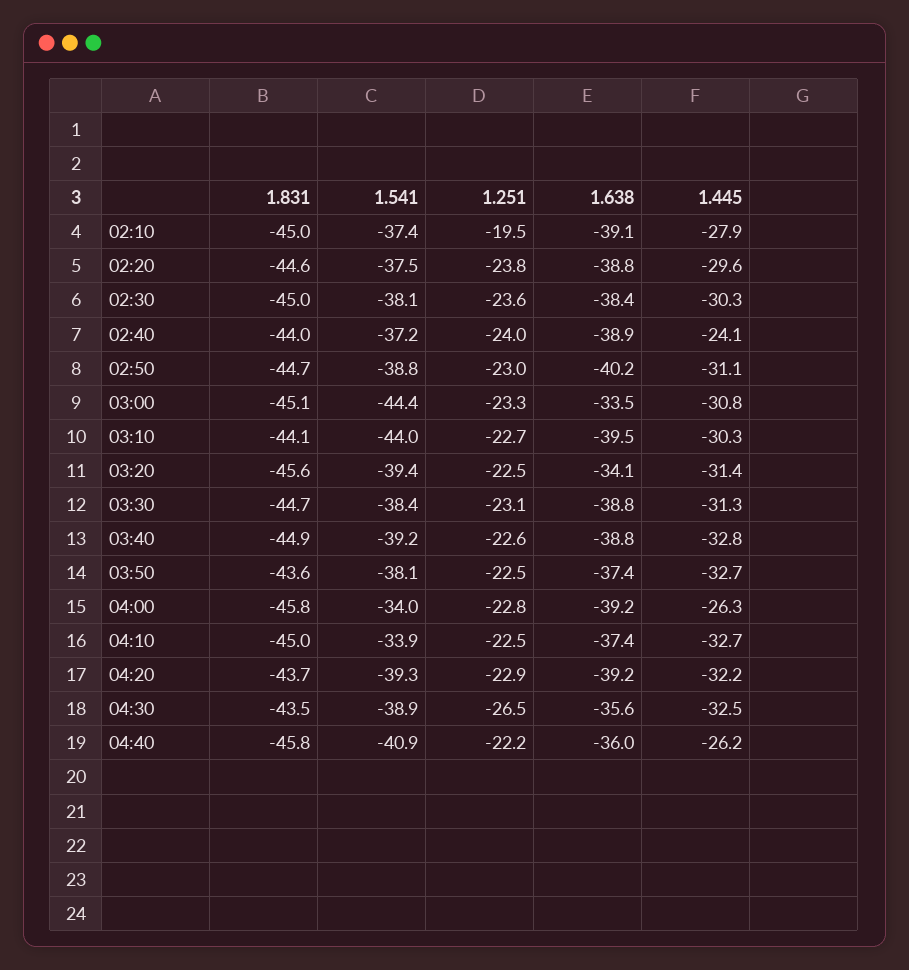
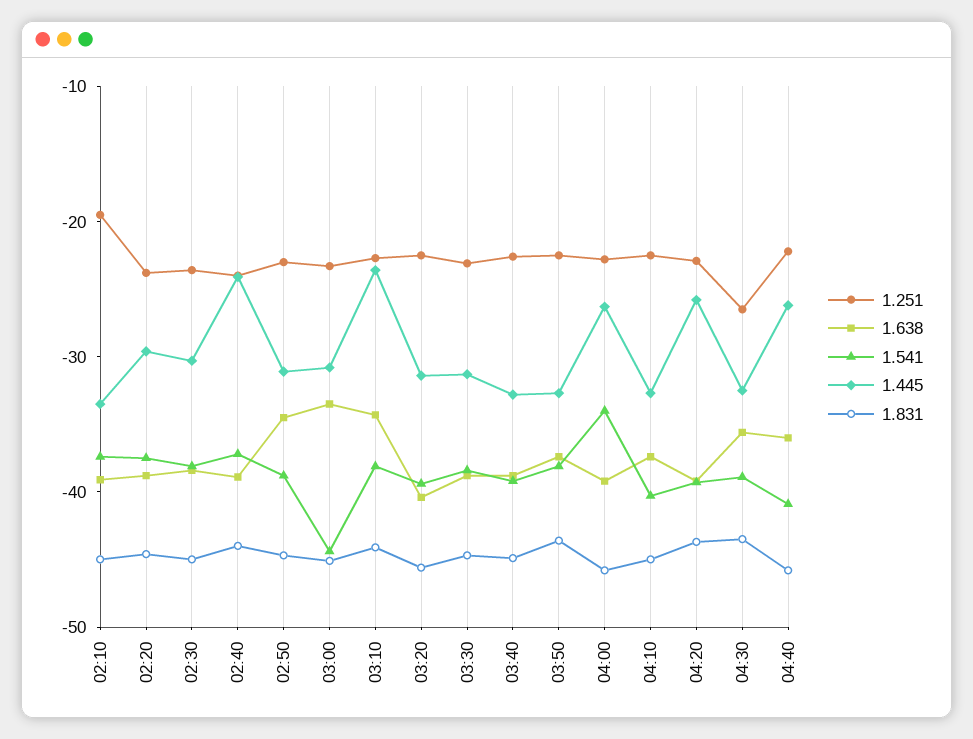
  {
    "1.831": {
      "02:10": -45,
      "02:20": -44.6,
      "02:30": -45,
      "02:40": -44,
      "02:50": -44.7,
      "03:00": -45.1,
      "03:10": -44.1,
      "03:20": -45.6,
      "03:30": -44.7,
      "03:40": -44.9,
      "03:50": -43.6,
      "04:00": -45.8,
      "04:10": -45,
      "04:20": -43.7,
      "04:30": -43.5,
      "04:40": -45.8
    },
    "1.541": {
      "02:10": -37.4,
      "02:20": -37.5,
      "02:30": -38.1,
      "02:40": -37.2,
      "02:50": -38.8,
      "03:00": -44.4,
-     "03:10": -44,
+     "03:10": -38,
      "03:20": -39.4,
      "03:30": -38.4,
      "03:40": -39.2,
      "03:50": -38.1,
      "04:00": -34,
-     "04:10": -33.9,
+     "04:10": -40,
      "04:20": -39.3,
      "04:30": -38.9,
      "04:40": -40.9
    },
    "1.251": {
      "02:10": -19.5,
      "02:20": -23.8,
      "02:30": -23.6,
      "02:40": -24,
      "02:50": -23,
      "03:00": -23.3,
      "03:10": -22.7,
      "03:20": -22.5,
      "03:30": -23.1,
      "03:40": -22.6,
      "03:50": -22.5,
      "04:00": -22.8,
      "04:10": -22.5,
      "04:20": -22.9,
      "04:30": -26.5,
      "04:40": -22.2
    },
    "1.638": {
      "02:10": -39.1,
      "02:20": -38.8,
      "02:30": -38.4,
      "02:40": -38.9,
-     "02:50": -40.2,
+     "02:50": -34,
      "03:00": -33.5,
-     "03:10": -39.5,
+     "03:10": -34,
-     "03:20": -34.1,
+     "03:20": -40,
      "03:30": -38.8,
      "03:40": -38.8,
      "03:50": -37.4,
      "04:00": -39.2,
      "04:10": -37.4,
      "04:20": -39.2,
      "04:30": -35.6,
      "04:40": -36
    },
    "1.445": {
-     "02:10": -27.9,
+     "02:10": -34,
      "02:20": -29.6,
      "02:30": -30.3,
      "02:40": -24.1,
      "02:50": -31.1,
      "03:00": -30.8,
-     "03:10": -30.3,
+     "03:10": -24,
      "03:20": -31.4,
      "03:30": -31.3,
      "03:40": -32.8,
      "03:50": -32.7,
      "04:00": -26.3,
      "04:10": -32.7,
-     "04:20": -32.2,
+     "04:20": -26,
      "04:30": -32.5,
      "04:40": -26.2
    }
  }

